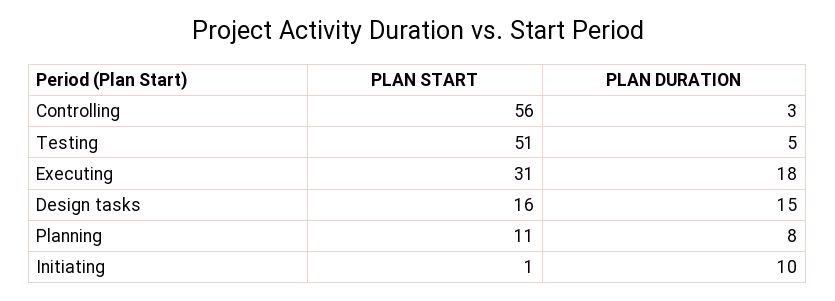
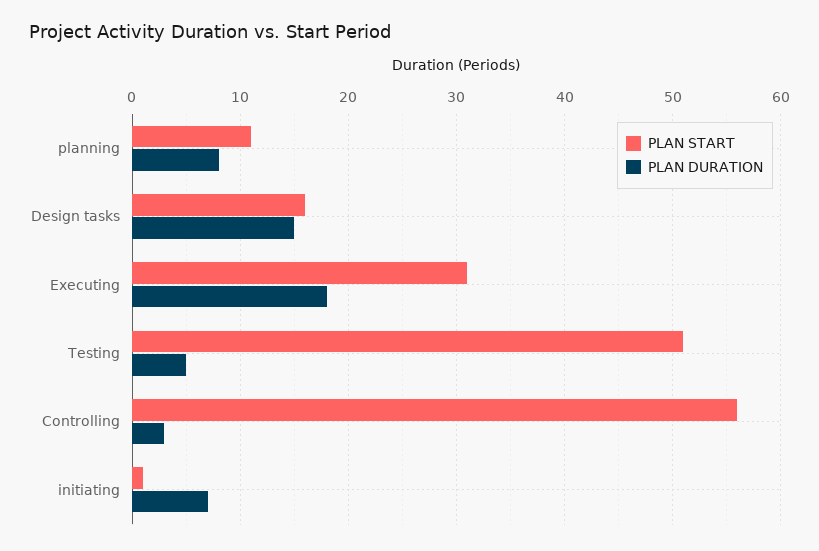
  {
    "PLAN START": {
      "Controlling": 56,
      "Testing": 51,
      "Executing": 31,
      "Design tasks": 16,
      "Planning": 11,
      "Initiating": 1
    },
    "PLAN DURATION": {
      "Controlling": 3,
      "Testing": 5,
      "Executing": 18,
      "Design tasks": 15,
      "Planning": 8,
-     "Initiating": 10
+     "Initiating": 7
    }
  }

